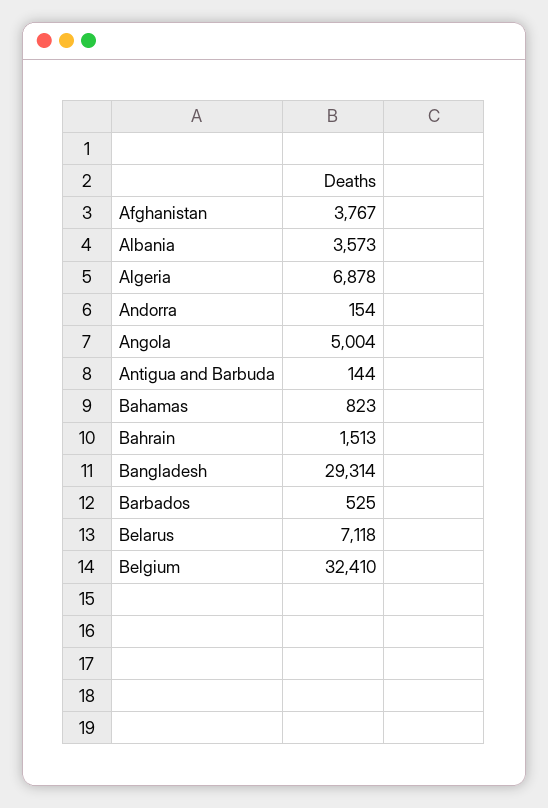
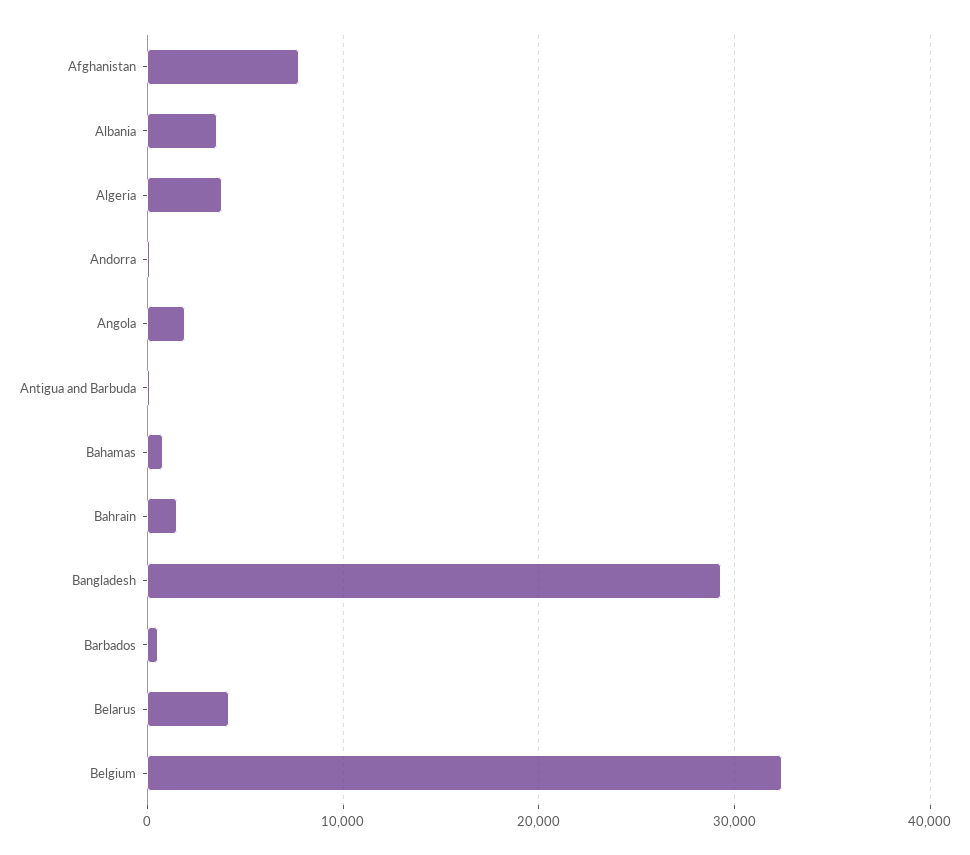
  {
-   "Afghanistan": 3767,
+   "Afghanistan": 8000,
    "Albania": 3573,
-   "Algeria": 6878,
+   "Algeria": 4000,
    "Andorra": 154,
-   "Angola": 5004,
+   "Angola": 2000,
    "Antigua and Barbuda": 144,
    "Bahamas": 823,
    "Bahrain": 1513,
    "Bangladesh": 29314,
    "Barbados": 525,
-   "Belarus": 7118,
+   "Belarus": 4000,
    "Belgium": 32410
  }

